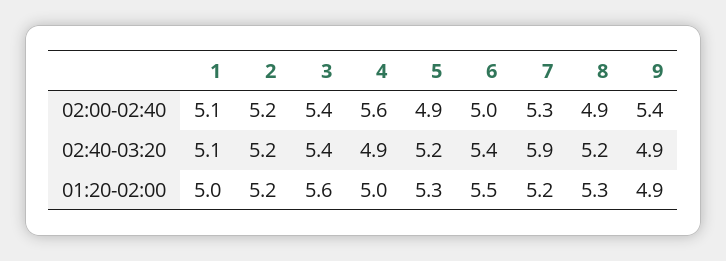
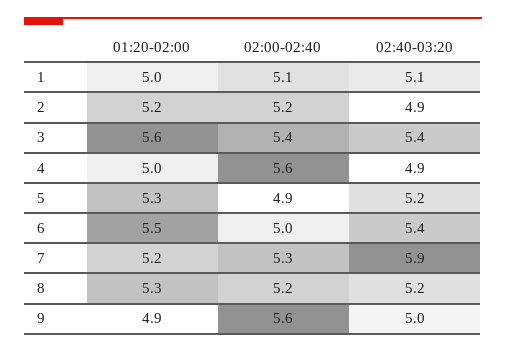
  {
    "1": {
      "02:00-02:40": 5.1,
      "02:40-03:20": 5.1,
      "01:20-02:00": 5
    },
    "2": {
      "02:00-02:40": 5.2,
-     "02:40-03:20": 5.2,
+     "02:40-03:20": 4.9,
      "01:20-02:00": 5.2
    },
    "3": {
      "02:00-02:40": 5.4,
      "02:40-03:20": 5.4,
      "01:20-02:00": 5.6
    },
    "4": {
      "02:00-02:40": 5.6,
      "02:40-03:20": 4.9,
      "01:20-02:00": 5
    },
    "5": {
      "02:00-02:40": 4.9,
      "02:40-03:20": 5.2,
      "01:20-02:00": 5.3
    },
    "6": {
      "02:00-02:40": 5,
      "02:40-03:20": 5.4,
      "01:20-02:00": 5.5
    },
    "7": {
      "02:00-02:40": 5.3,
      "02:40-03:20": 5.9,
      "01:20-02:00": 5.2
    },
    "8": {
-     "02:00-02:40": 4.9,
+     "02:00-02:40": 5.2,
      "02:40-03:20": 5.2,
      "01:20-02:00": 5.3
    },
    "9": {
-     "02:00-02:40": 5.4,
+     "02:00-02:40": 5.6,
-     "02:40-03:20": 4.9,
+     "02:40-03:20": 5,
      "01:20-02:00": 4.9
    }
  }

